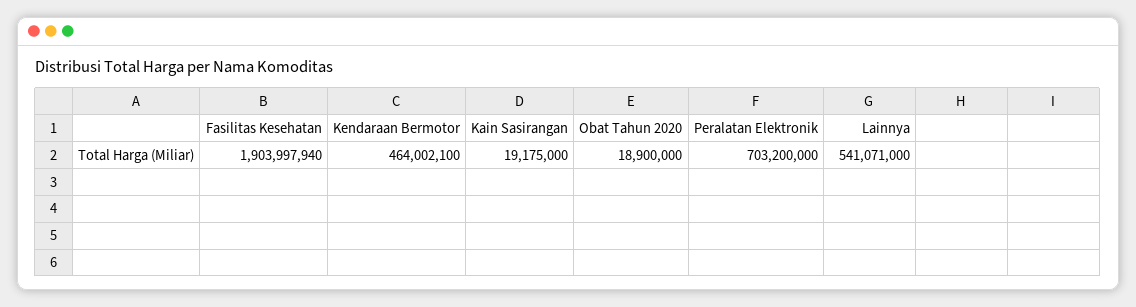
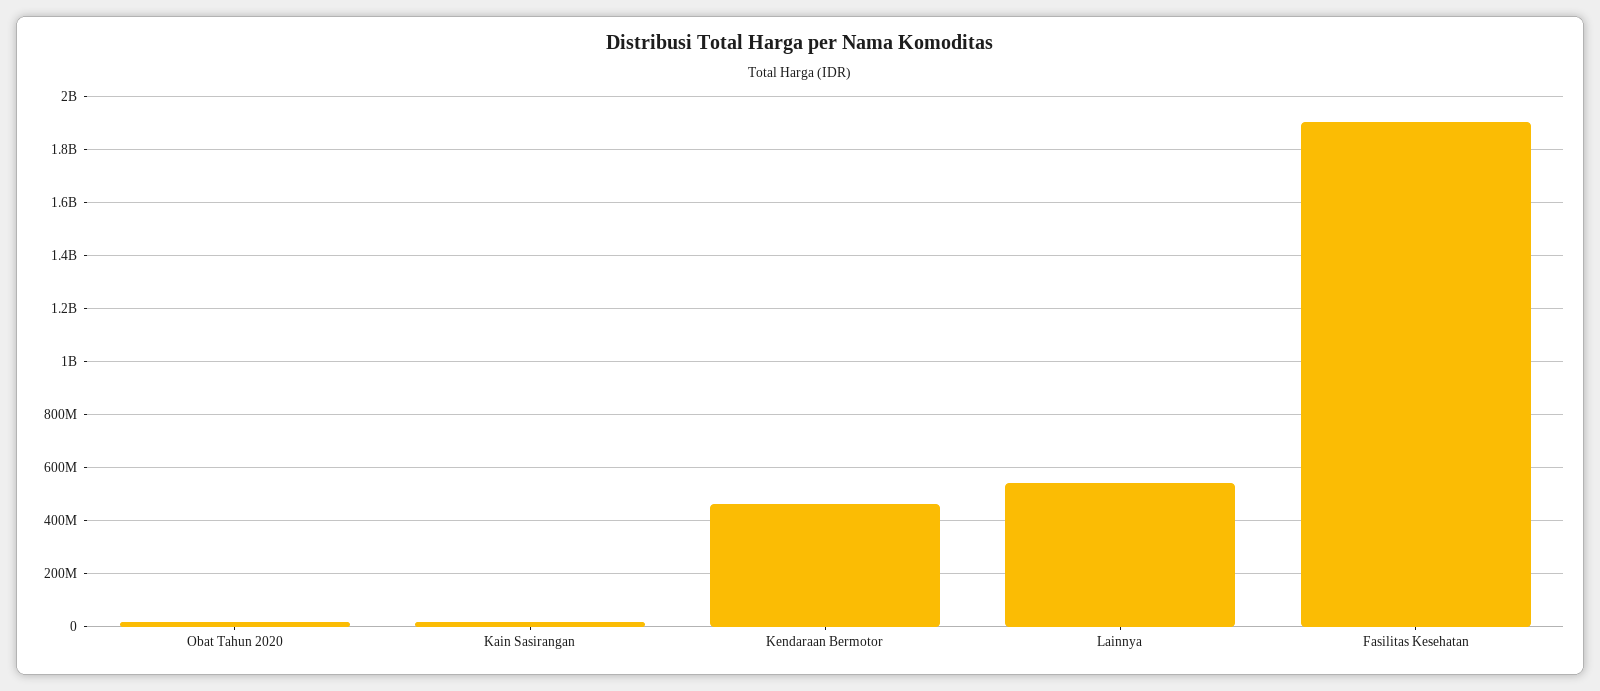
  {
    "Fasilitas Kesehatan": 1903997940,
    "Kendaraan Bermotor": 464002100,
    "Kain Sasirangan": 19175000,
    "Obat Tahun 2020": 18900000,
-   "Peralatan Elektronik": 703200000,
    "Lainnya": 541071000
  }

